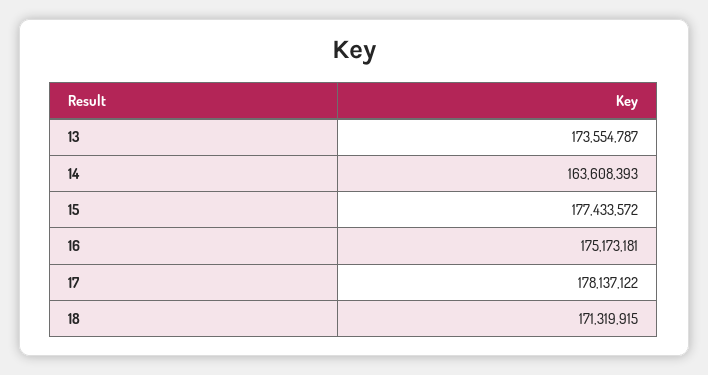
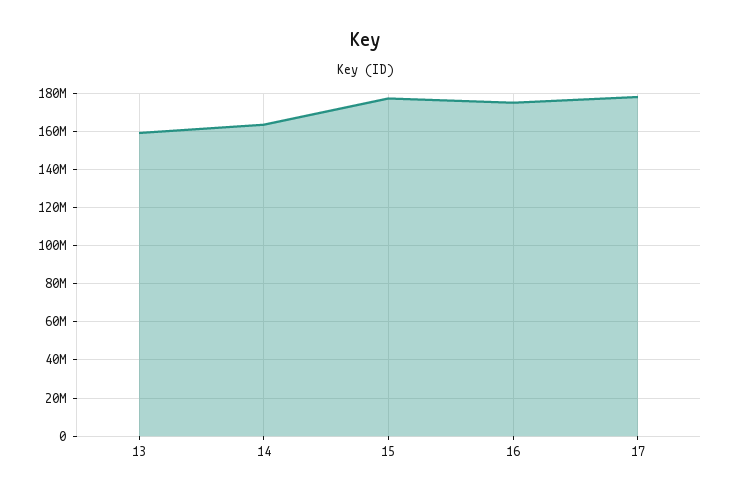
  {
-   "13": 173554787,
+   "13": 160000000,
    "14": 163608393,
    "15": 177433572,
    "16": 175173181,
-   "17": 178137122,
+   "17": 178137122
-   "18": 171319915
  }

